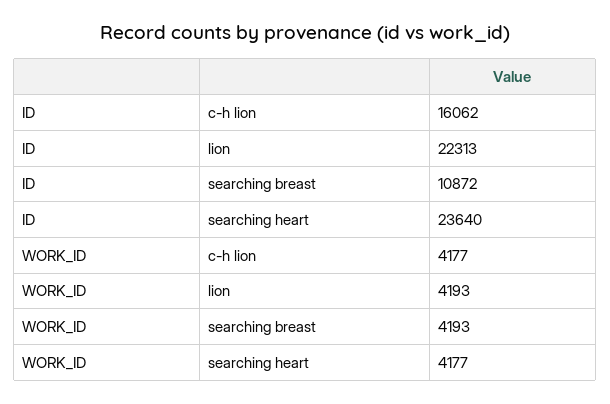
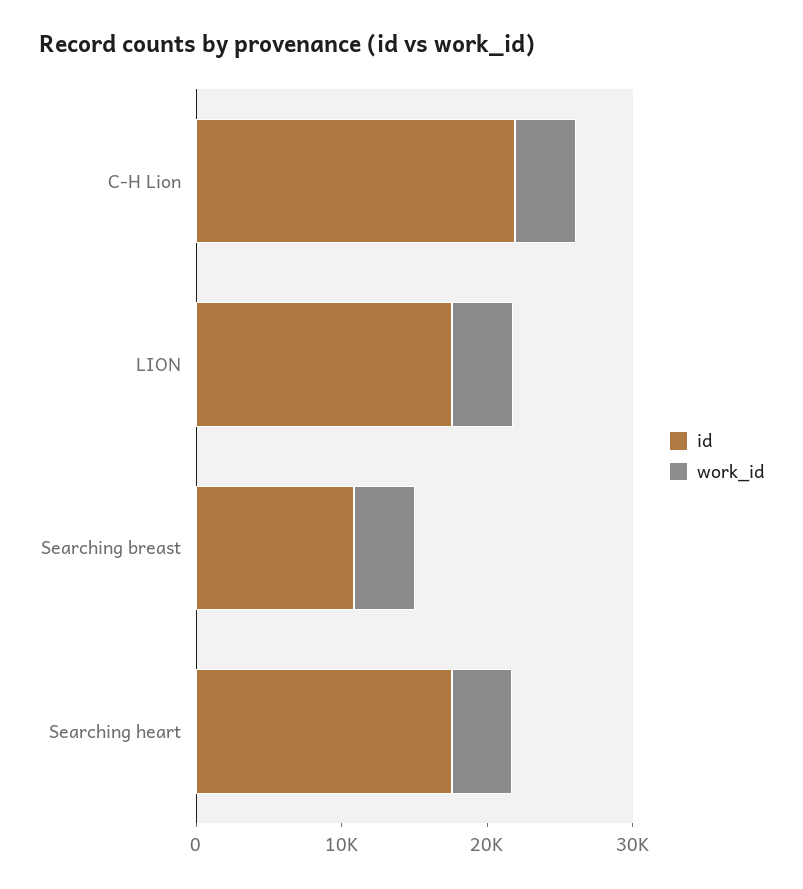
  {
    "ID": {
-     "c-h lion": 16062,
+     "c-h lion": 22000,
-     "lion": 22313,
+     "lion": 18000,
      "searching breast": 10872,
-     "searching heart": 23640
+     "searching heart": 18000
    },
    "WORK_ID": {
      "c-h lion": 4177,
      "lion": 4193,
      "searching breast": 4193,
      "searching heart": 4177
    }
  }

